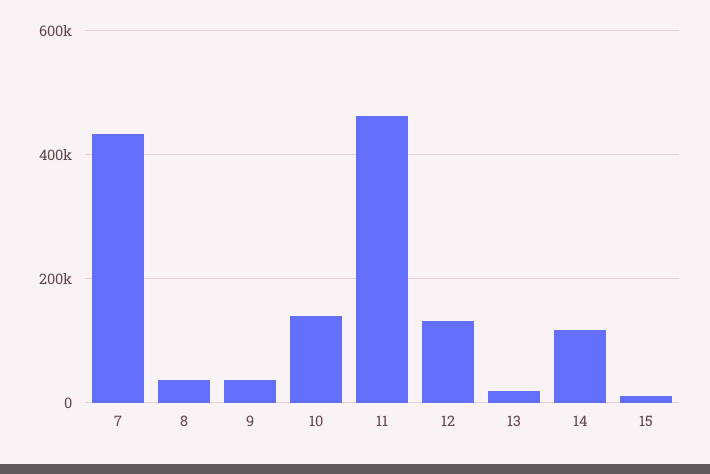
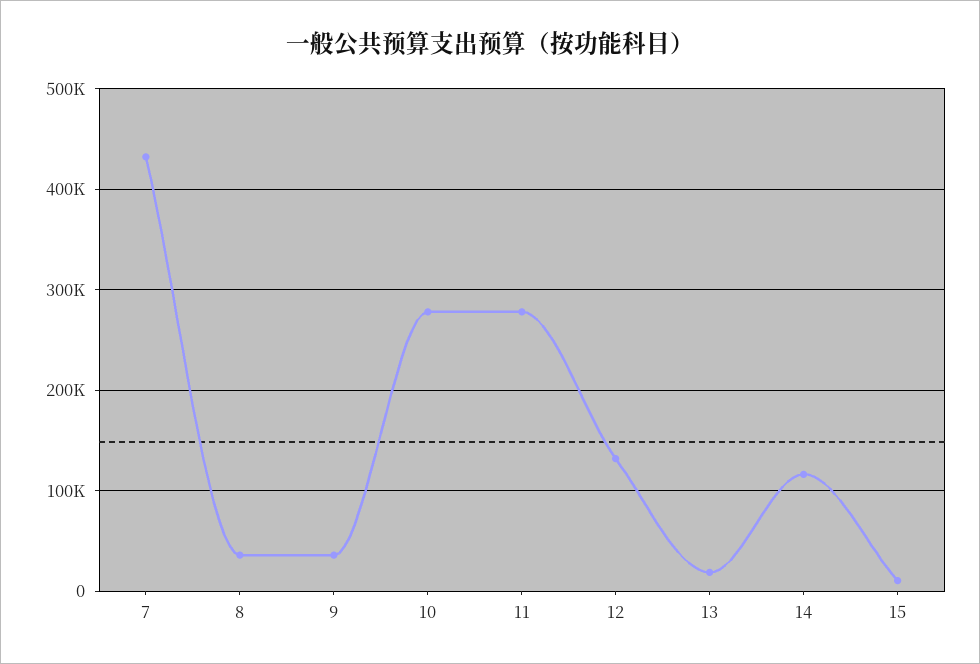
  {
    "7": 430000,
    "8": 40000,
    "9": 40000,
-   "10": 140000,
+   "10": 280000,
-   "11": 460000,
+   "11": 280000,
    "12": 130000,
    "13": 20000,
    "14": 120000,
    "15": 10000
  }

